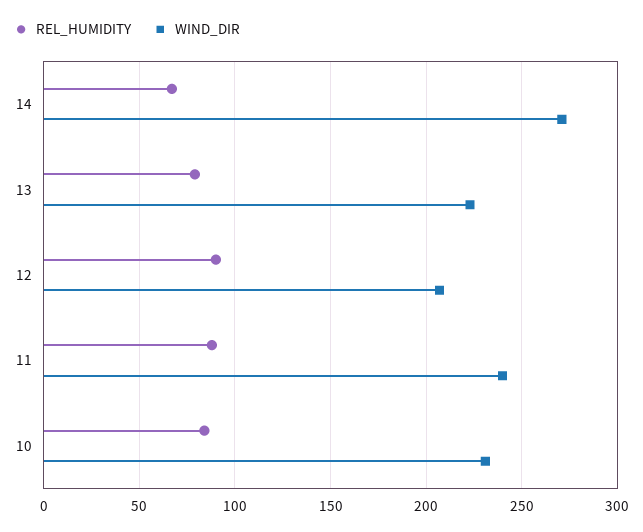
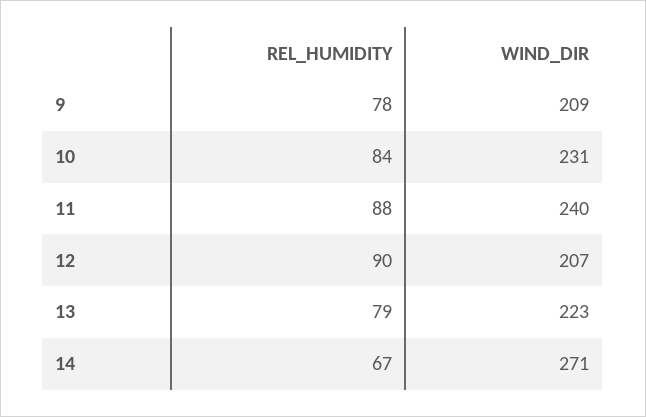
  {
    "REL_HUMIDITY": {
      "14": 67,
      "13": 79,
      "12": 90,
      "11": 88,
-     "10": 84
+     "10": 84,
+     "9": 78
    },
    "WIND_DIR": {
      "14": 271,
      "13": 223,
      "12": 207,
      "11": 240,
-     "10": 231
+     "10": 231,
+     "9": 209
    }
  }

